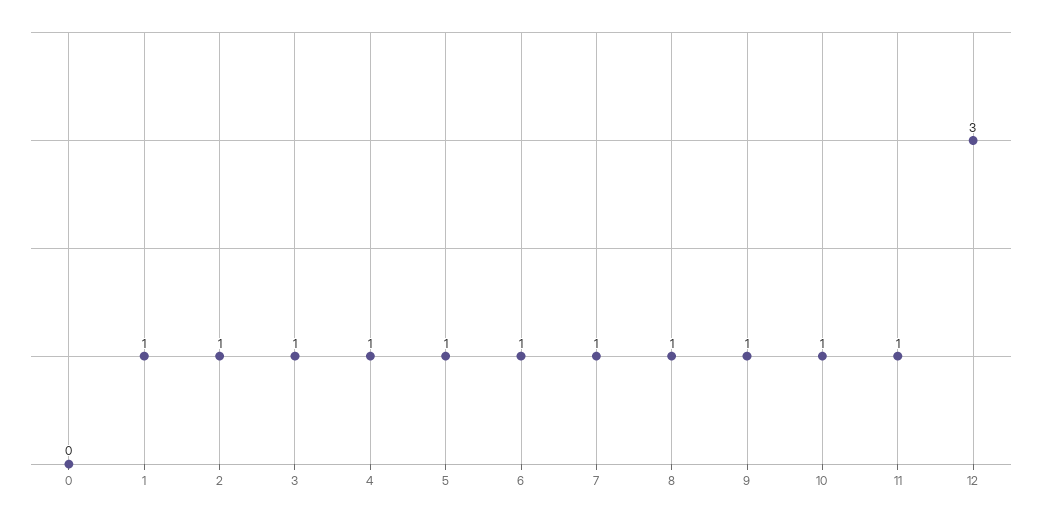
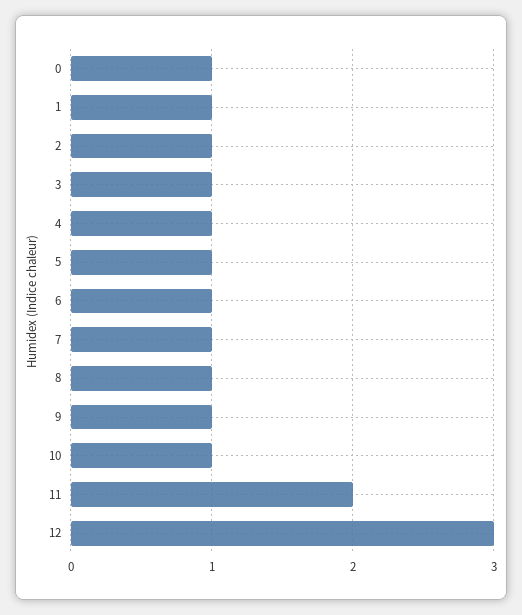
  {
-   "0": 0,
+   "0": 1,
    "1": 1,
    "2": 1,
    "3": 1,
    "4": 1,
    "5": 1,
    "6": 1,
    "7": 1,
    "8": 1,
    "9": 1,
    "10": 1,
-   "11": 1,
+   "11": 2,
    "12": 3
  }

